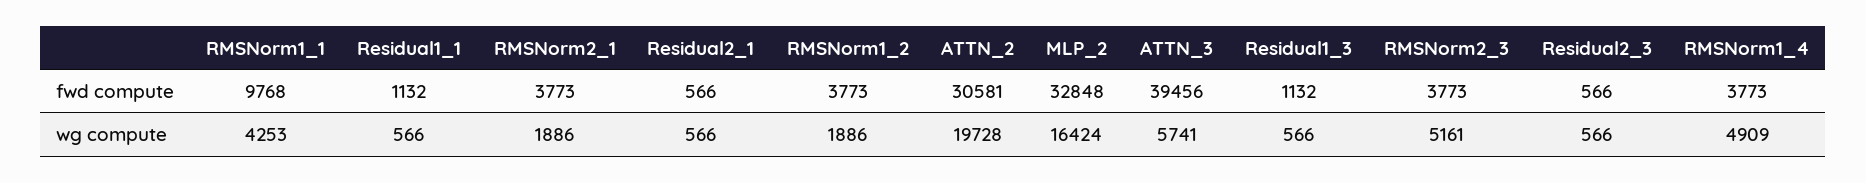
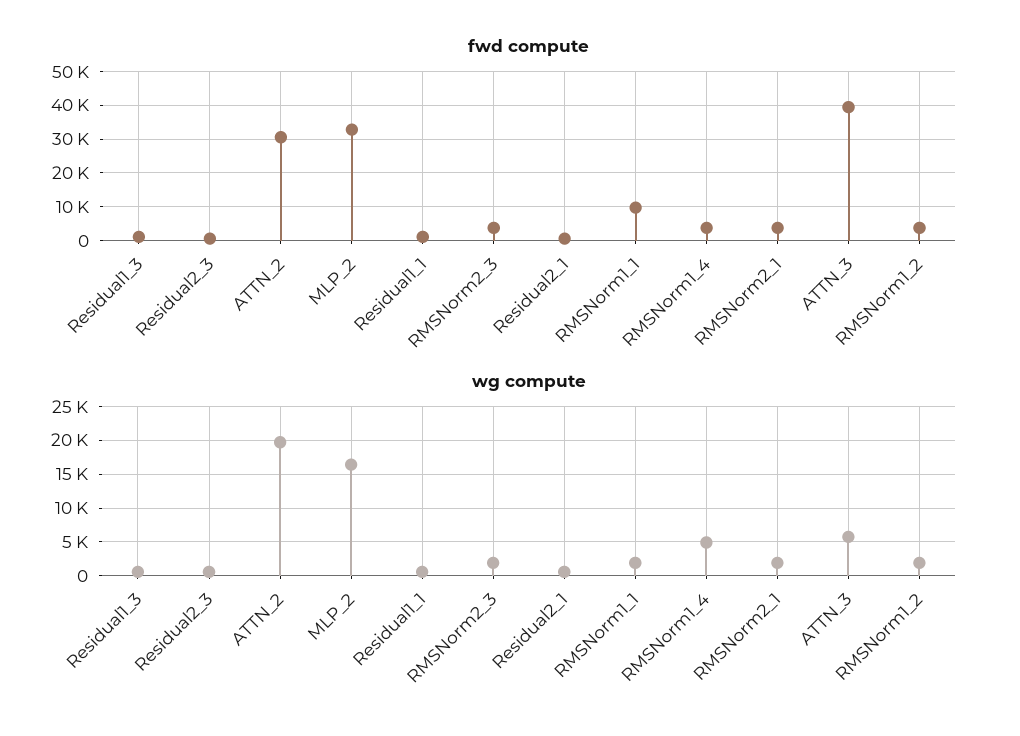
  {
    "fwd compute": {
      "RMSNorm1_1": 9768,
      "Residual1_1": 1132,
      "RMSNorm2_1": 3773,
      "Residual2_1": 566,
      "RMSNorm1_2": 3773,
      "ATTN_2": 30581,
      "MLP_2": 32848,
      "ATTN_3": 39456,
      "Residual1_3": 1132,
      "RMSNorm2_3": 3773,
      "Residual2_3": 566,
      "RMSNorm1_4": 3773
    },
    "wg compute": {
-     "RMSNorm1_1": 4253,
+     "RMSNorm1_1": 2000,
      "Residual1_1": 566,
      "RMSNorm2_1": 1886,
      "Residual2_1": 566,
      "RMSNorm1_2": 1886,
      "ATTN_2": 19728,
      "MLP_2": 16424,
      "ATTN_3": 5741,
      "Residual1_3": 566,
-     "RMSNorm2_3": 5161,
+     "RMSNorm2_3": 2000,
      "Residual2_3": 566,
      "RMSNorm1_4": 4909
    }
  }

